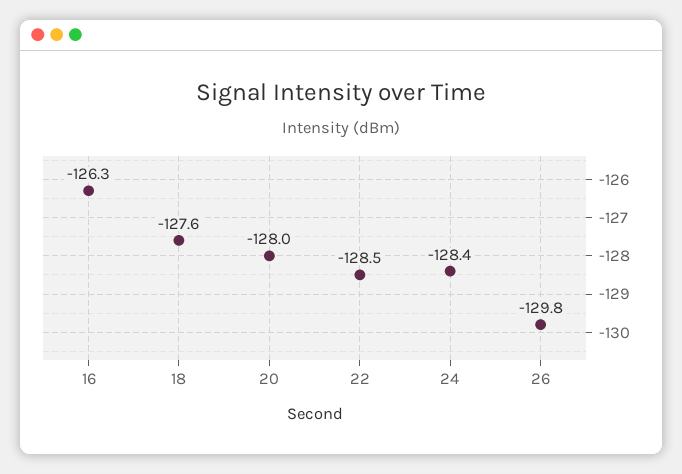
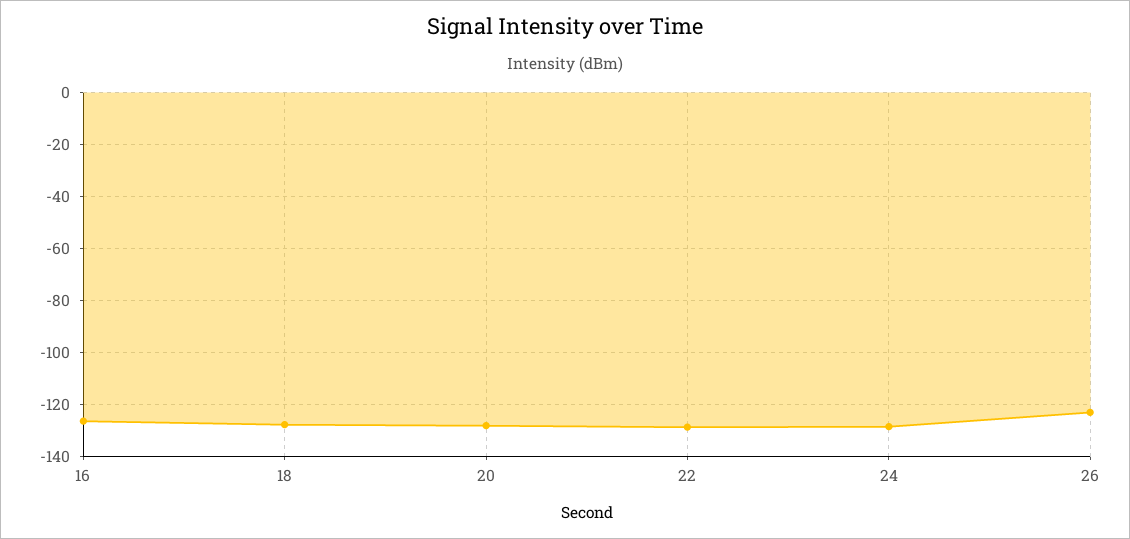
  {
    "16": -126.3,
    "18": -127.6,
    "20": -128,
    "22": -128.5,
    "24": -128.4,
-   "26": -129.8
+   "26": -122.5
  }

